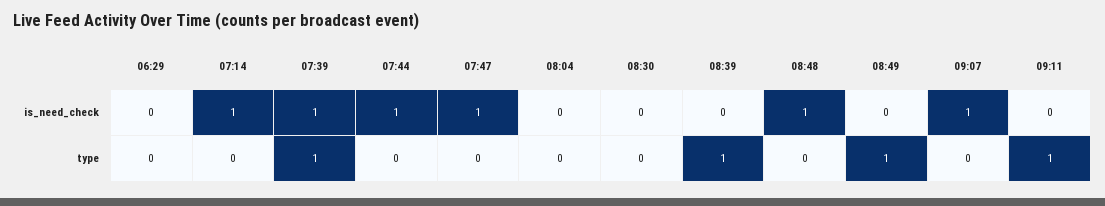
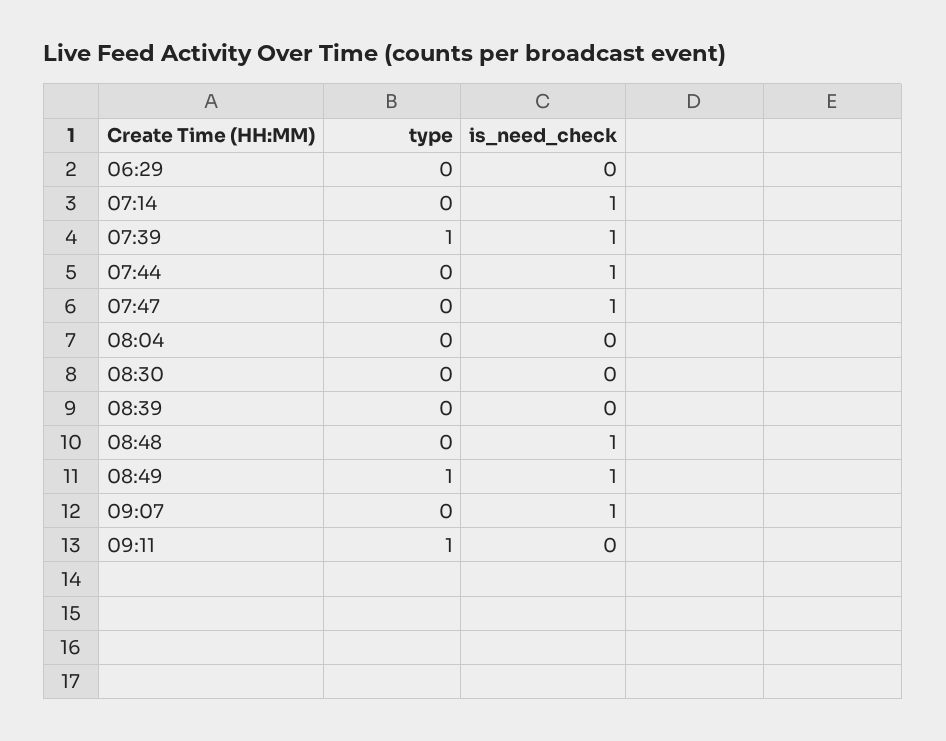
  {
    "06:29": {
      "is_need_check": 0,
      "type": 0
    },
    "07:14": {
      "is_need_check": 1,
      "type": 0
    },
    "07:39": {
      "is_need_check": 1,
      "type": 1
    },
    "07:44": {
      "is_need_check": 1,
      "type": 0
    },
    "07:47": {
      "is_need_check": 1,
      "type": 0
    },
    "08:04": {
      "is_need_check": 0,
      "type": 0
    },
    "08:30": {
      "is_need_check": 0,
      "type": 0
    },
    "08:39": {
      "is_need_check": 0,
-     "type": 1
+     "type": 0
    },
    "08:48": {
      "is_need_check": 1,
      "type": 0
    },
    "08:49": {
-     "is_need_check": 0,
+     "is_need_check": 1,
      "type": 1
    },
    "09:07": {
      "is_need_check": 1,
      "type": 0
    },
    "09:11": {
      "is_need_check": 0,
      "type": 1
    }
  }

